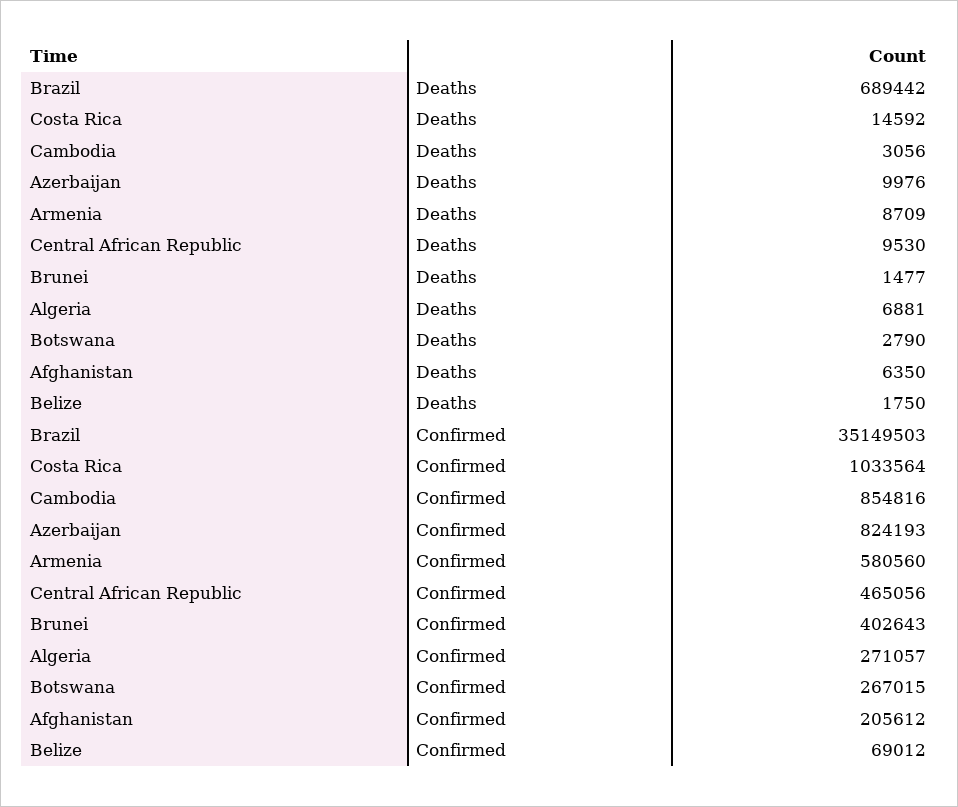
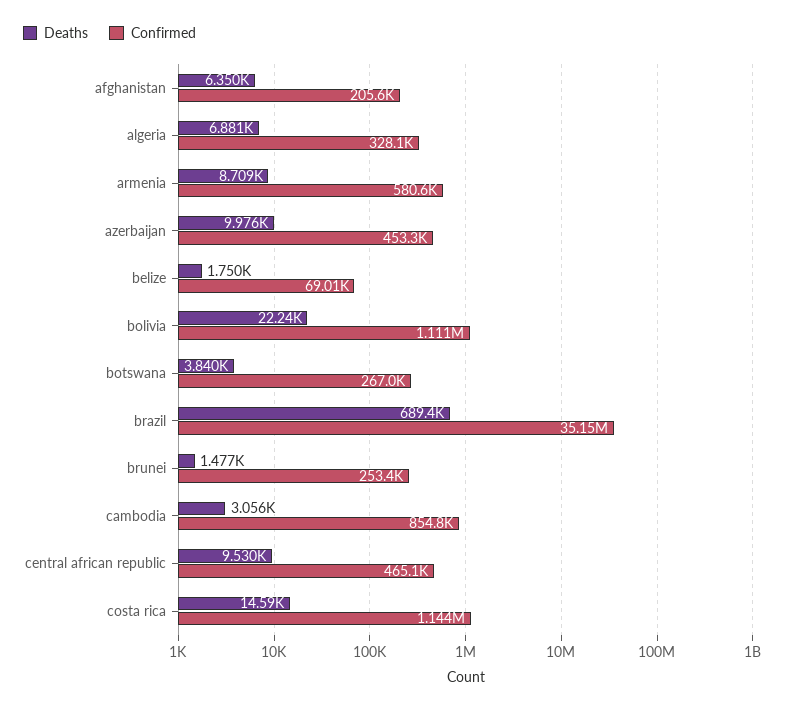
  {
    "Deaths": {
      "Brazil": 689442,
      "Costa Rica": 14592,
      "Cambodia": 3056,
      "Azerbaijan": 9976,
      "Armenia": 8709,
      "Central African Republic": 9530,
      "Brunei": 1477,
      "Algeria": 6881,
-     "Botswana": 2790,
+     "Botswana": 3840,
      "Afghanistan": 6350,
-     "Belize": 1750
+     "Belize": 1750,
+     "bolivia": 22240
    },
    "Confirmed": {
      "Brazil": 35149503,
-     "Costa Rica": 1033564,
+     "Costa Rica": 1144000,
      "Cambodia": 854816,
-     "Azerbaijan": 824193,
+     "Azerbaijan": 453300,
      "Armenia": 580560,
      "Central African Republic": 465056,
-     "Brunei": 402643,
+     "Brunei": 253400,
-     "Algeria": 271057,
+     "Algeria": 328100,
      "Botswana": 267015,
      "Afghanistan": 205612,
-     "Belize": 69012
+     "Belize": 69012,
+     "bolivia": 1111000
    }
  }

